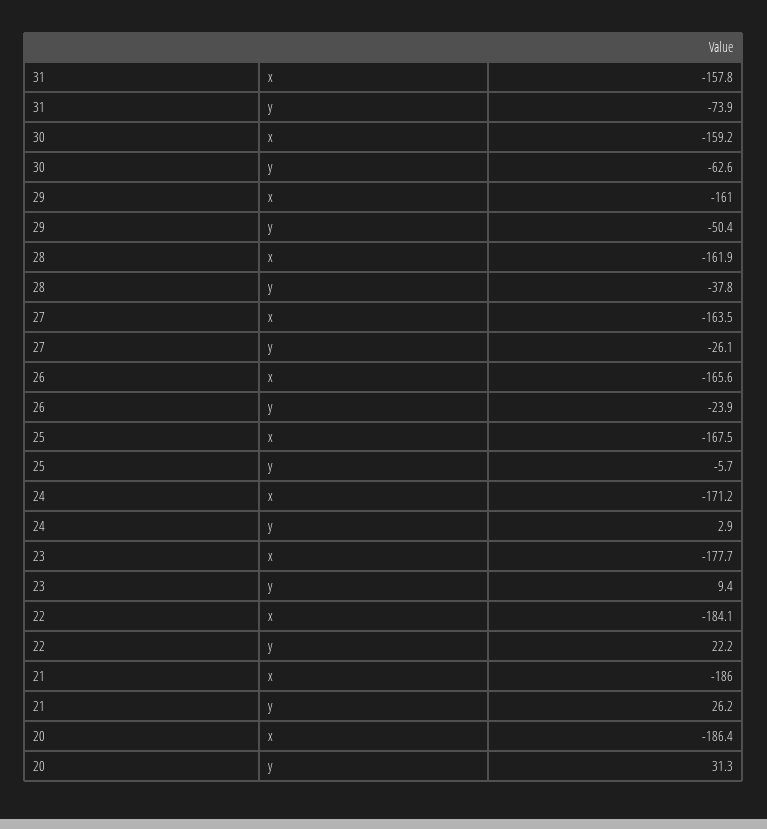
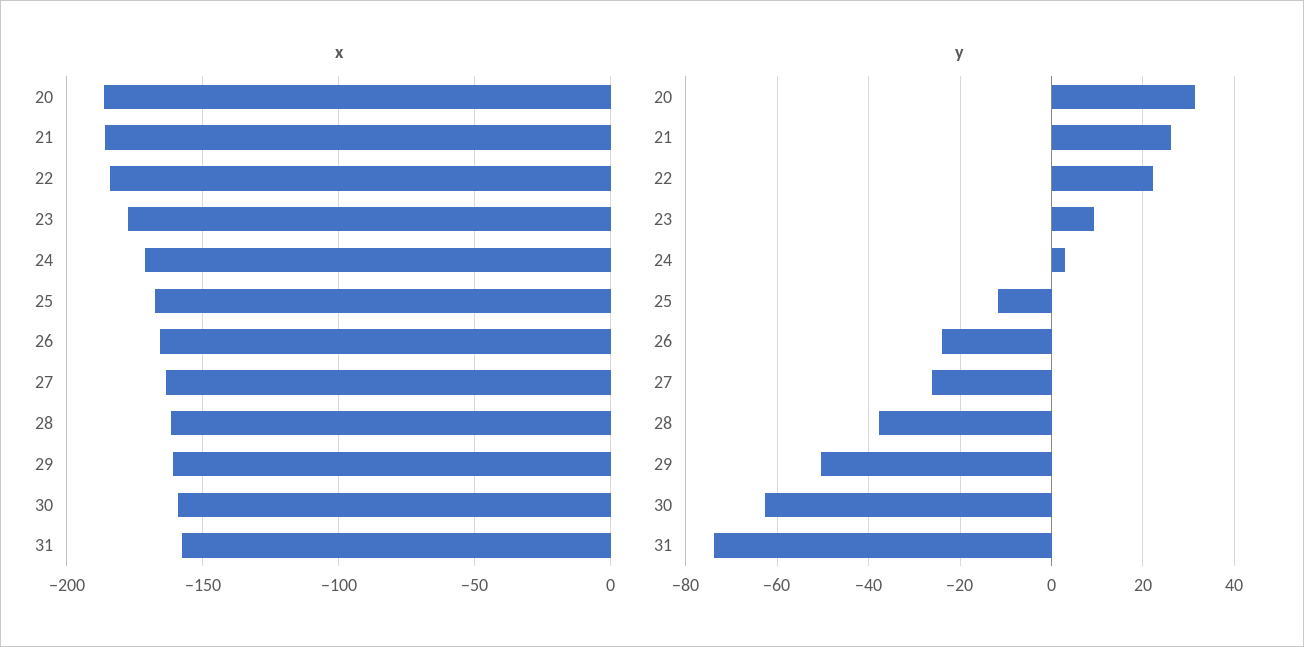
  {
    "x": {
      "31": -157.8,
      "30": -159.2,
      "29": -161,
      "28": -161.9,
      "27": -163.5,
      "26": -165.6,
      "25": -167.5,
      "24": -171.2,
      "23": -177.7,
      "22": -184.1,
      "21": -186,
      "20": -186.4
    },
    "y": {
      "31": -73.9,
      "30": -62.6,
      "29": -50.4,
      "28": -37.8,
      "27": -26.1,
      "26": -23.9,
-     "25": -5.7,
+     "25": -12,
      "24": 2.9,
      "23": 9.4,
      "22": 22.2,
      "21": 26.2,
      "20": 31.3
    }
  }

